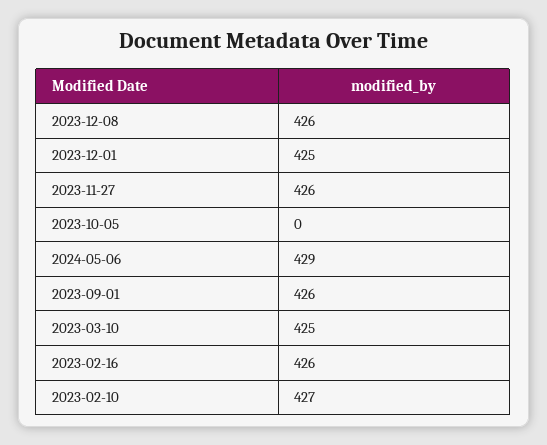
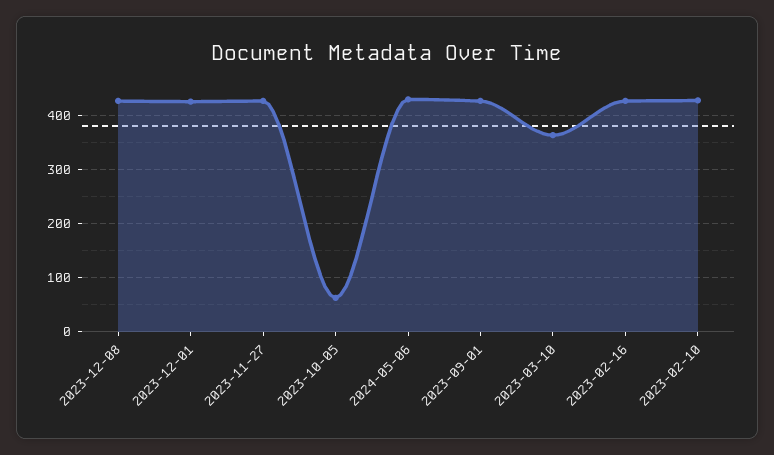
  {
    "2023-12-08": 426,
    "2023-12-01": 425,
    "2023-11-27": 426,
-   "2023-10-05": 0,
+   "2023-10-05": 60,
    "2024-05-06": 429,
    "2023-09-01": 426,
-   "2023-03-10": 425,
+   "2023-03-10": 360,
    "2023-02-16": 426,
    "2023-02-10": 427
  }

